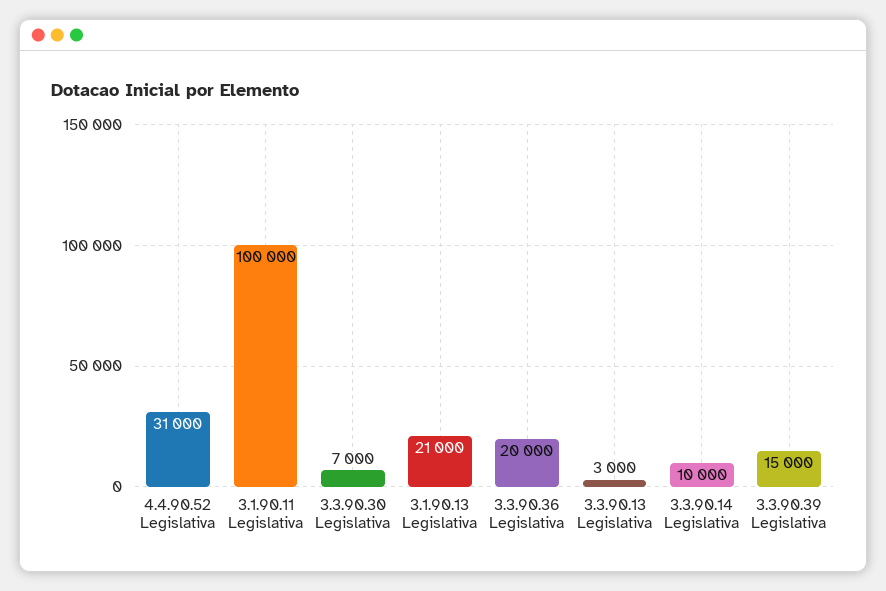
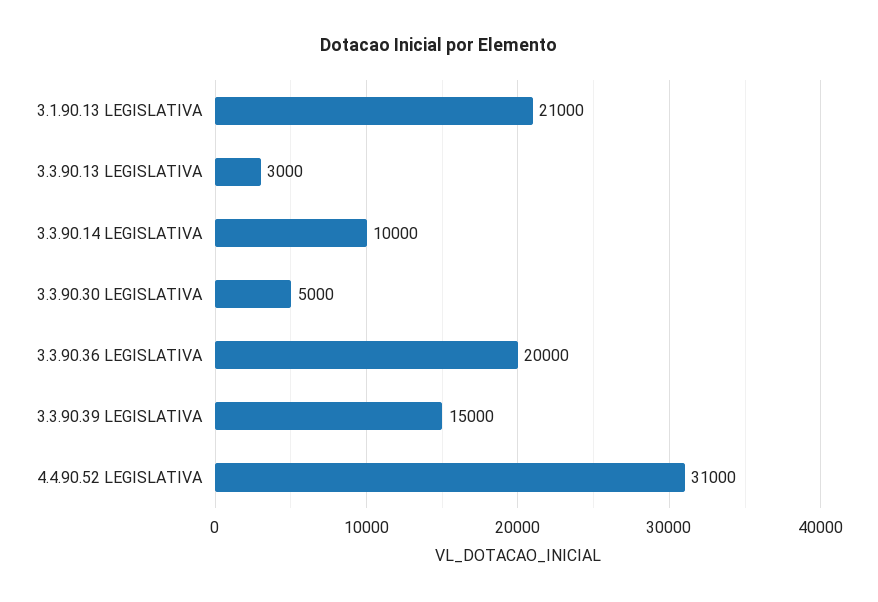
  {
    "4.4.90.52 Legislativa": 31000,
-   "3.1.90.11 Legislativa": 100000,
-   "3.3.90.30 Legislativa": 7000,
+   "3.3.90.30 Legislativa": 5000,
    "3.1.90.13 Legislativa": 21000,
    "3.3.90.36 Legislativa": 20000,
    "3.3.90.13 Legislativa": 3000,
    "3.3.90.14 Legislativa": 10000,
    "3.3.90.39 Legislativa": 15000
  }

